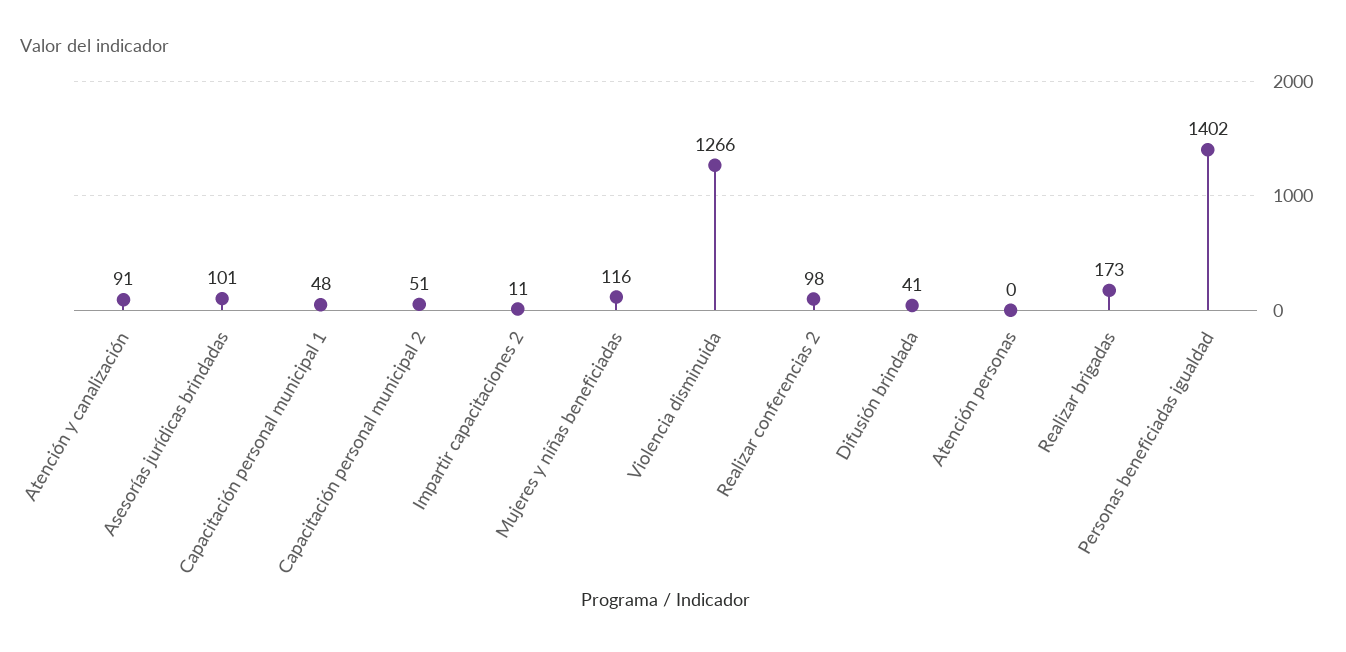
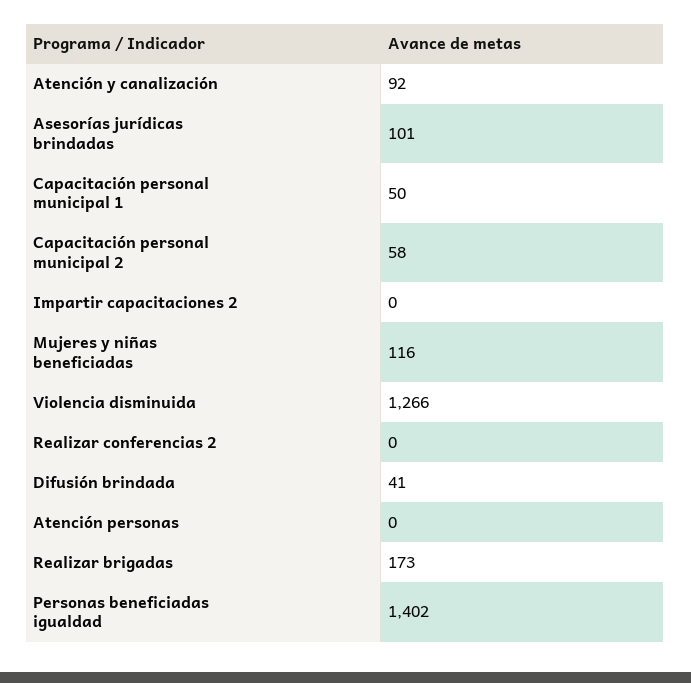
  {
-   "Atención y canalización": 91,
+   "Atención y canalización": 92,
    "Asesorías jurídicas brindadas": 101,
-   "Capacitación personal municipal 1": 48,
+   "Capacitación personal municipal 1": 50,
-   "Capacitación personal municipal 2": 51,
+   "Capacitación personal municipal 2": 58,
-   "Impartir capacitaciones 2": 11,
+   "Impartir capacitaciones 2": 0,
    "Mujeres y niñas beneficiadas": 116,
    "Violencia disminuida": 1266,
-   "Realizar conferencias 2": 98,
+   "Realizar conferencias 2": 0,
    "Difusión brindada": 41,
    "Atención personas": 0,
    "Realizar brigadas": 173,
    "Personas beneficiadas igualdad": 1402
  }

